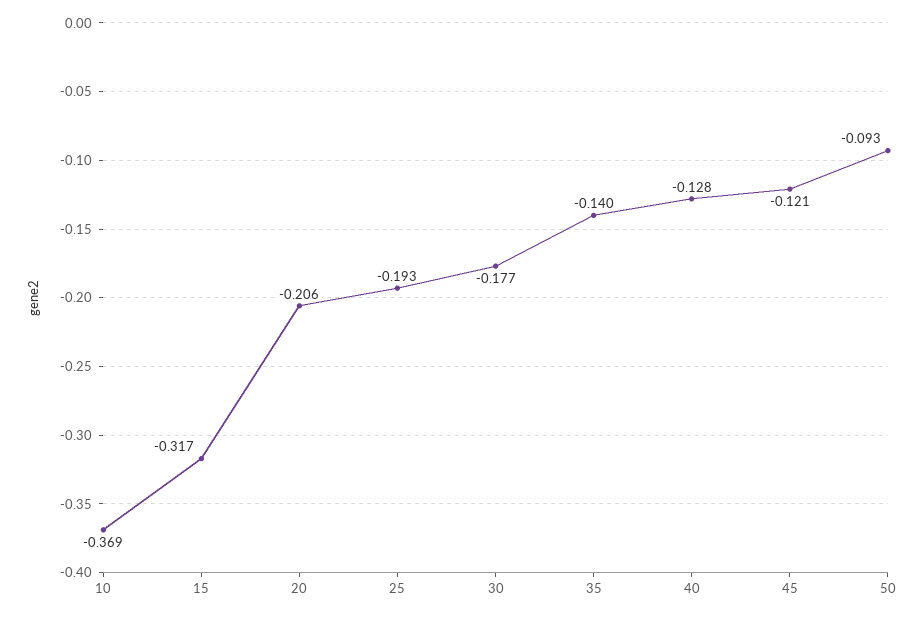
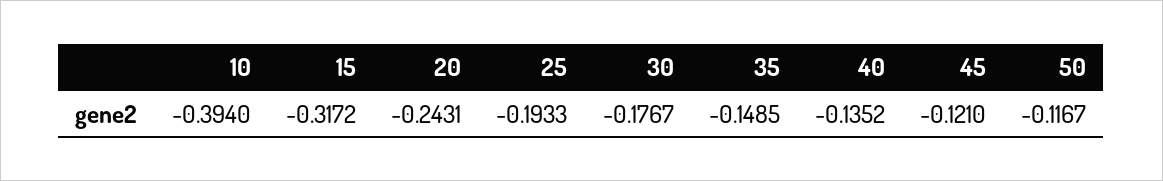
  {
-   "10": -0.369,
+   "10": -0.394,
    "15": -0.3172,
-   "20": -0.206,
+   "20": -0.2431,
    "25": -0.1933,
    "30": -0.1767,
-   "35": -0.14,
+   "35": -0.1485,
-   "40": -0.128,
+   "40": -0.1352,
    "45": -0.121,
-   "50": -0.093
+   "50": -0.1167
  }

